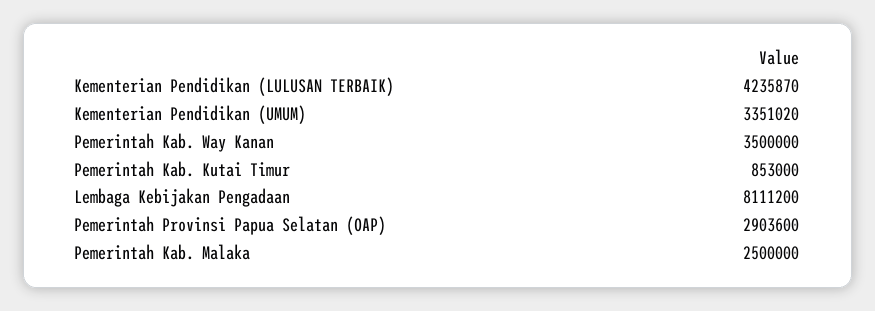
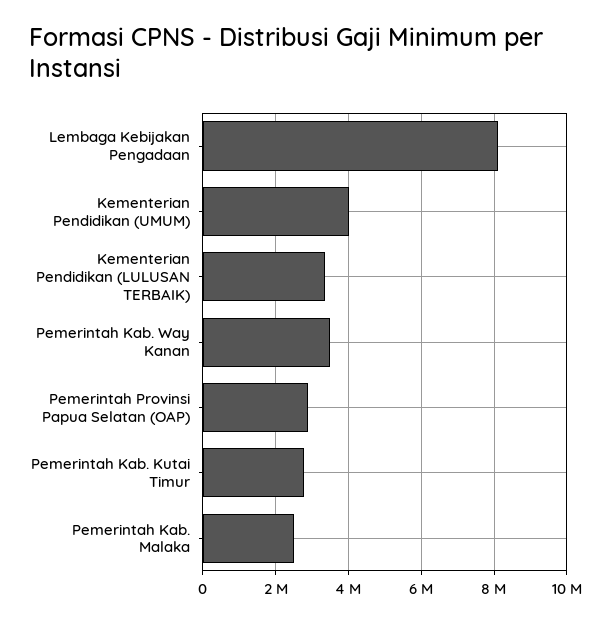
  {
-   "Kementerian Pendidikan (LULUSAN TERBAIK)": 4235870,
+   "Kementerian Pendidikan (LULUSAN TERBAIK)": 3400000,
-   "Kementerian Pendidikan (UMUM)": 3351020,
+   "Kementerian Pendidikan (UMUM)": 4000000,
    "Pemerintah Kab. Way Kanan": 3500000,
-   "Pemerintah Kab. Kutai Timur": 853000,
+   "Pemerintah Kab. Kutai Timur": 2800000,
    "Lembaga Kebijakan Pengadaan": 8111200,
    "Pemerintah Provinsi Papua Selatan (OAP)": 2903600,
    "Pemerintah Kab. Malaka": 2500000
  }

